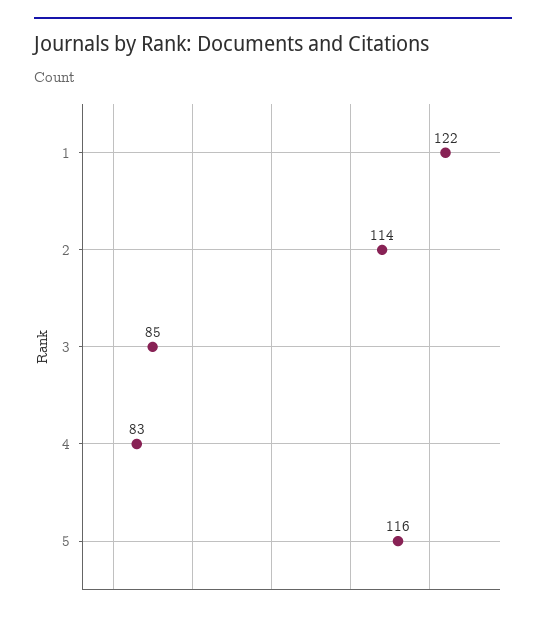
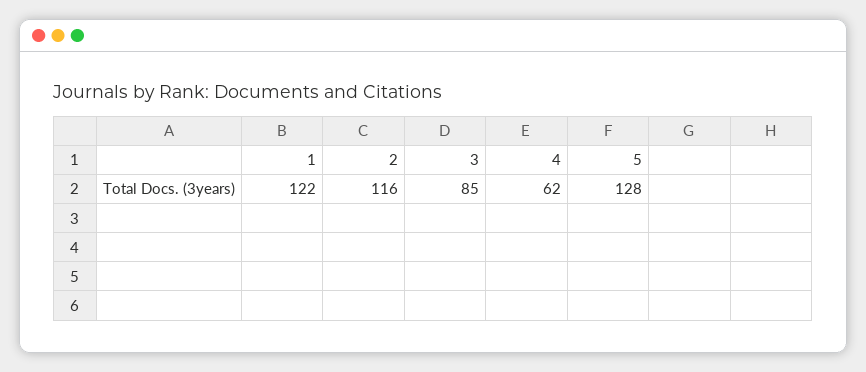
  {
    "1": 122,
-   "2": 114,
+   "2": 116,
    "3": 85,
-   "4": 83,
+   "4": 62,
-   "5": 116
+   "5": 128
  }

